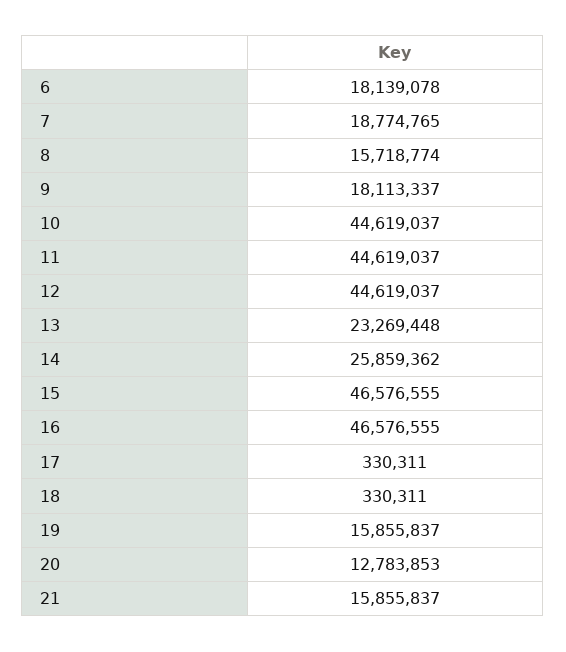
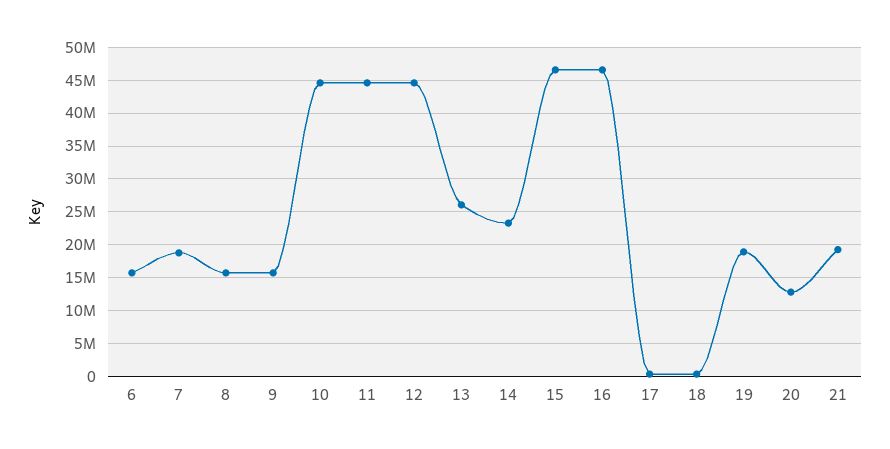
  {
-   "6": 18139078,
+   "6": 16000000,
    "7": 18774765,
    "8": 15718774,
-   "9": 18113337,
+   "9": 16000000,
    "10": 44619037,
    "11": 44619037,
    "12": 44619037,
-   "13": 23269448,
+   "13": 26000000,
-   "14": 25859362,
+   "14": 23000000,
    "15": 46576555,
    "16": 46576555,
    "17": 330311,
    "18": 330311,
-   "19": 15855837,
+   "19": 19000000,
    "20": 12783853,
-   "21": 15855837
+   "21": 19000000
  }

